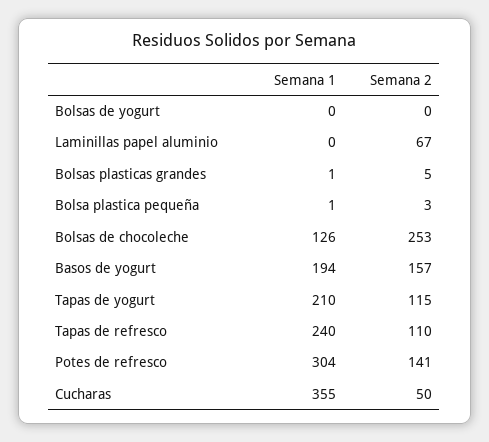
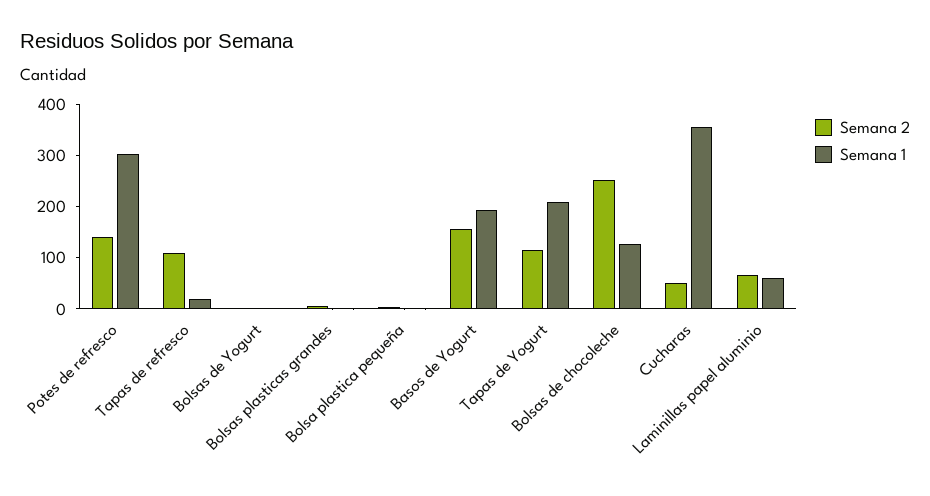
  {
    "Semana 1": {
      "Bolsas de yogurt": 0,
-     "Laminillas papel aluminio": 0,
+     "Laminillas papel aluminio": 60,
      "Bolsas plasticas grandes": 1,
      "Bolsa plastica pequeña": 1,
      "Bolsas de chocoleche": 126,
      "Basos de yogurt": 194,
      "Tapas de yogurt": 210,
-     "Tapas de refresco": 240,
+     "Tapas de refresco": 20,
      "Potes de refresco": 304,
      "Cucharas": 355
    },
    "Semana 2": {
      "Bolsas de yogurt": 0,
      "Laminillas papel aluminio": 67,
      "Bolsas plasticas grandes": 5,
      "Bolsa plastica pequeña": 3,
      "Bolsas de chocoleche": 253,
      "Basos de yogurt": 157,
      "Tapas de yogurt": 115,
      "Tapas de refresco": 110,
      "Potes de refresco": 141,
      "Cucharas": 50
    }
  }

